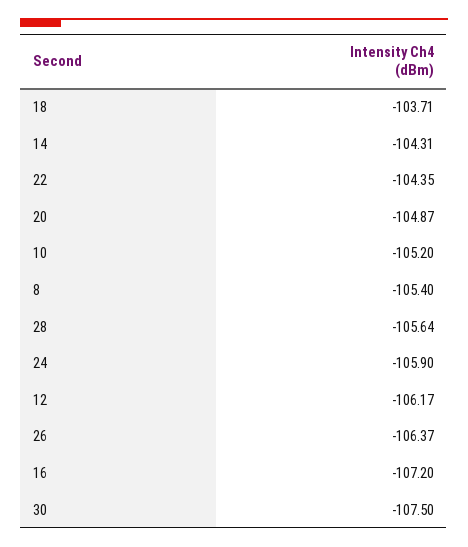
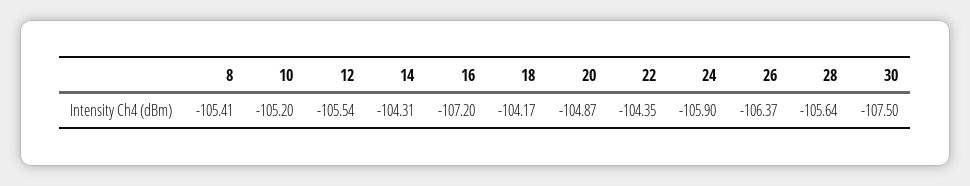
  {
-   "18": -103.71,
+   "18": -104.17,
    "14": -104.31,
    "22": -104.35,
    "20": -104.87,
    "10": -105.2,
-   "8": -105.4,
+   "8": -105.41,
    "28": -105.64,
    "24": -105.9,
-   "12": -106.17,
+   "12": -105.54,
    "26": -106.37,
    "16": -107.2,
    "30": -107.5
  }

